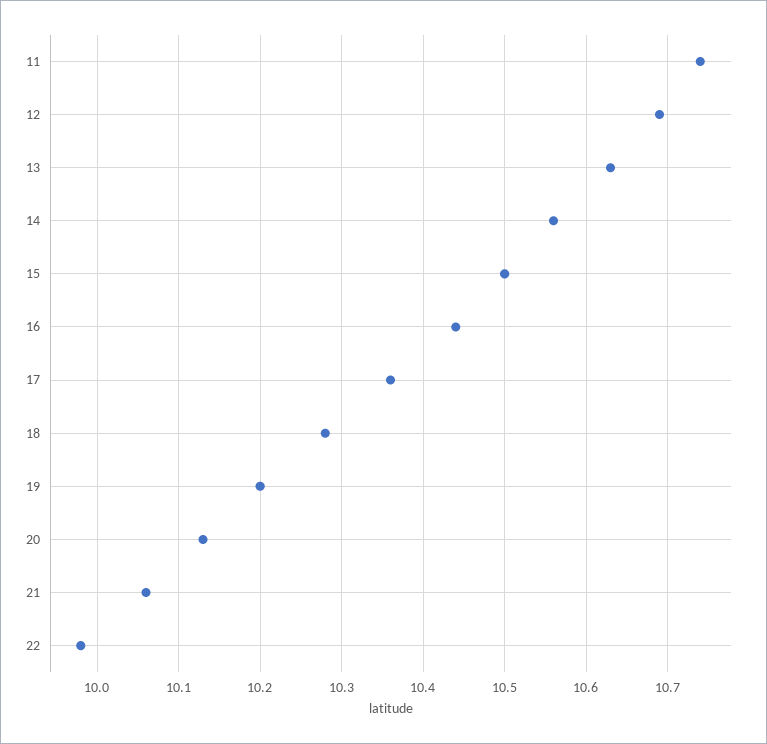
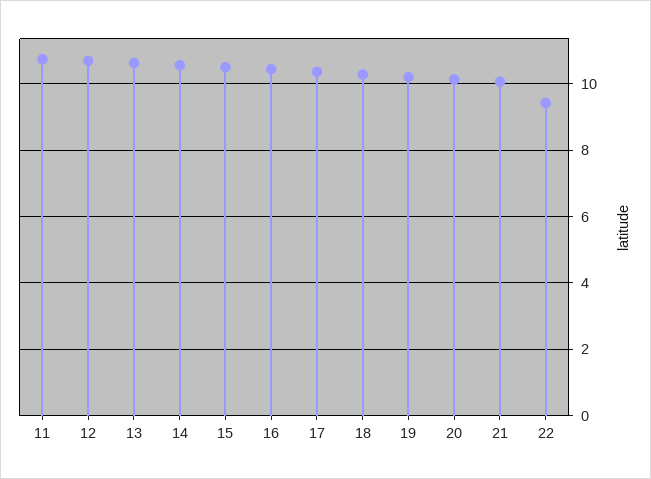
  {
    "11": 10.74,
    "12": 10.69,
    "13": 10.63,
    "14": 10.56,
    "15": 10.5,
    "16": 10.44,
    "17": 10.36,
    "18": 10.28,
    "19": 10.2,
    "20": 10.13,
    "21": 10.06,
-   "22": 9.98
+   "22": 9.4
  }

